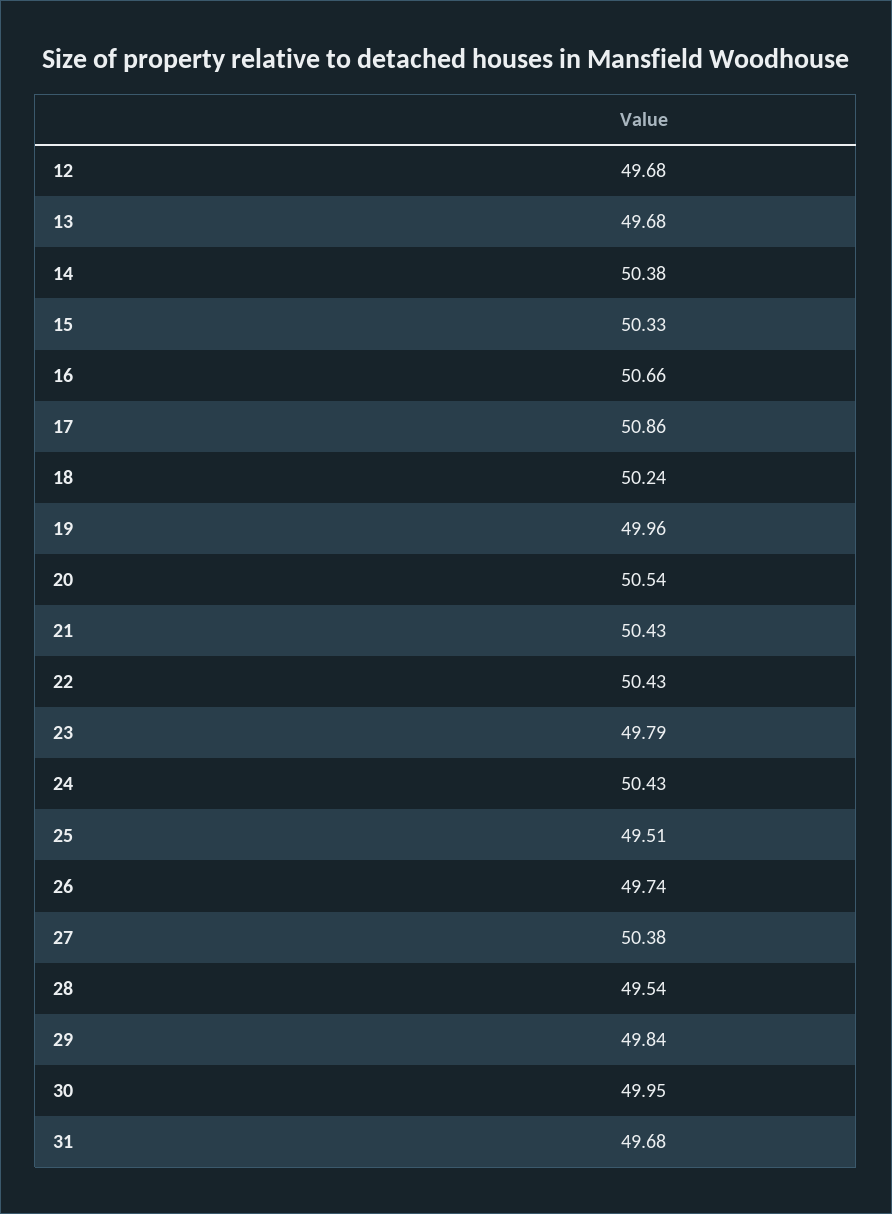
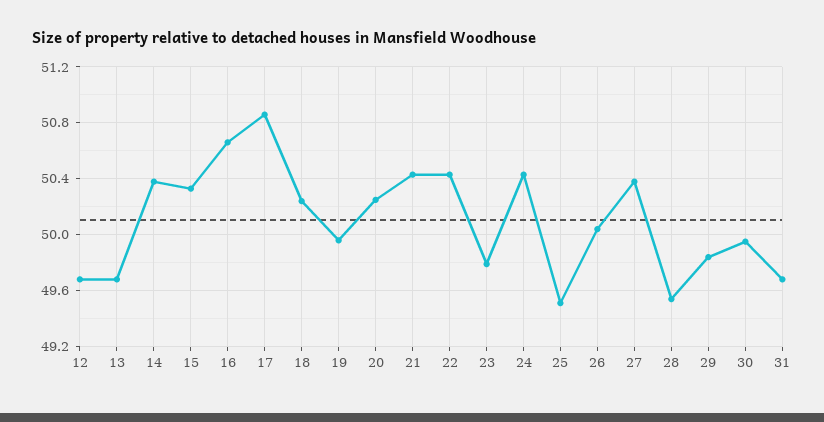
  {
    "12": 49.68,
    "13": 49.68,
    "14": 50.38,
    "15": 50.33,
    "16": 50.66,
    "17": 50.86,
    "18": 50.24,
    "19": 49.96,
-   "20": 50.54,
+   "20": 50.25,
    "21": 50.43,
    "22": 50.43,
    "23": 49.79,
    "24": 50.43,
    "25": 49.51,
-   "26": 49.74,
+   "26": 50.05,
    "27": 50.38,
    "28": 49.54,
    "29": 49.84,
    "30": 49.95,
    "31": 49.68
  }

